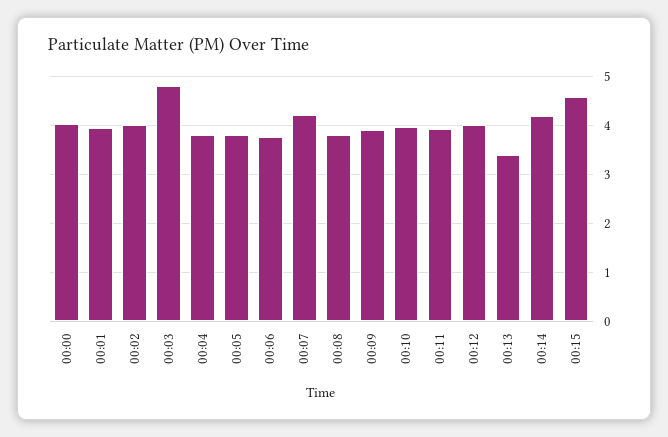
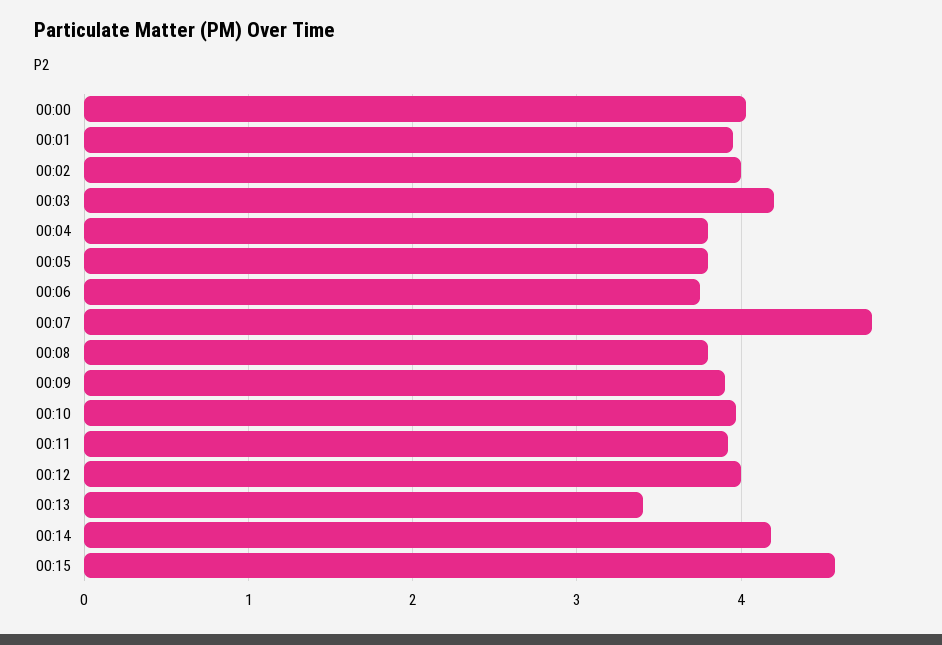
  {
    "00:00": 4,
    "00:01": 4,
    "00:02": 4,
-   "00:03": 4.8,
+   "00:03": 4.2,
    "00:04": 3.8,
    "00:05": 3.8,
    "00:06": 3.8,
-   "00:07": 4.2,
+   "00:07": 4.8,
    "00:08": 3.8,
    "00:09": 3.9,
    "00:10": 4,
    "00:11": 3.9,
    "00:12": 4,
    "00:13": 3.4,
    "00:14": 4.2,
    "00:15": 4.6
  }

